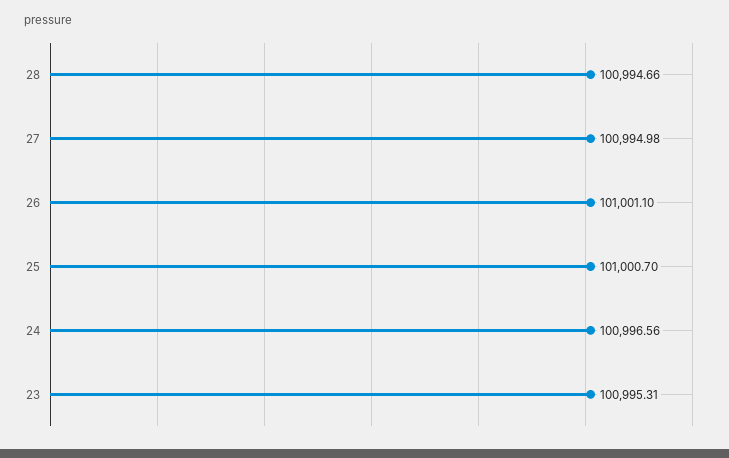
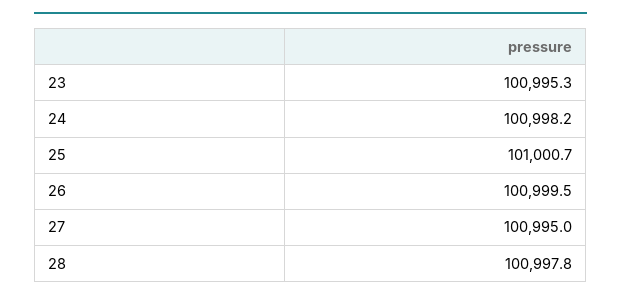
  {
-   "28": 100994.66,
+   "28": 100997.8,
    "27": 100994.98,
-   "26": 101001.1,
+   "26": 100999.5,
    "25": 101000.7,
-   "24": 100996.56,
+   "24": 100998.2,
    "23": 100995.31
  }

